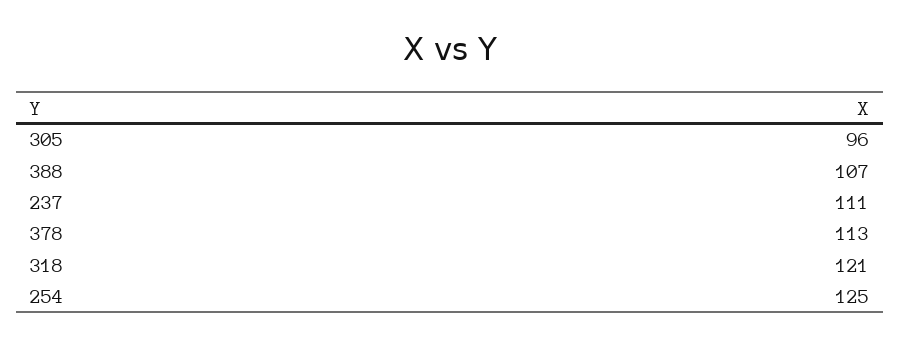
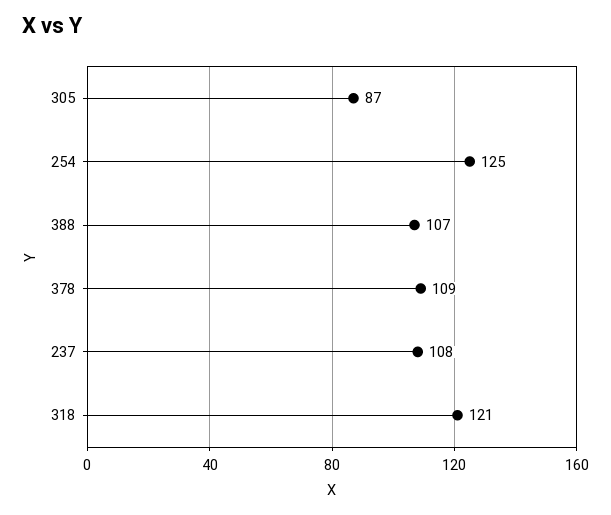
  {
-   "305": 96,
+   "305": 87,
    "388": 107,
-   "237": 111,
+   "237": 108,
-   "378": 113,
+   "378": 109,
    "318": 121,
    "254": 125
  }

